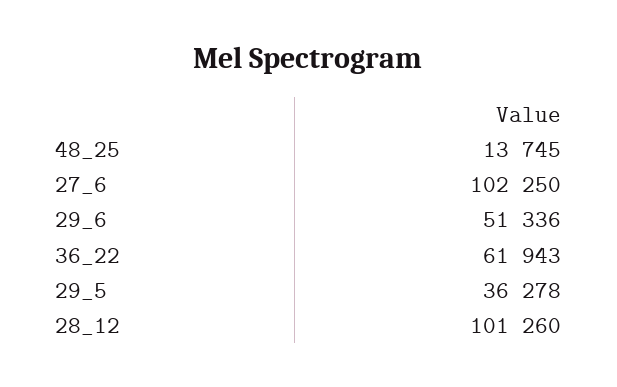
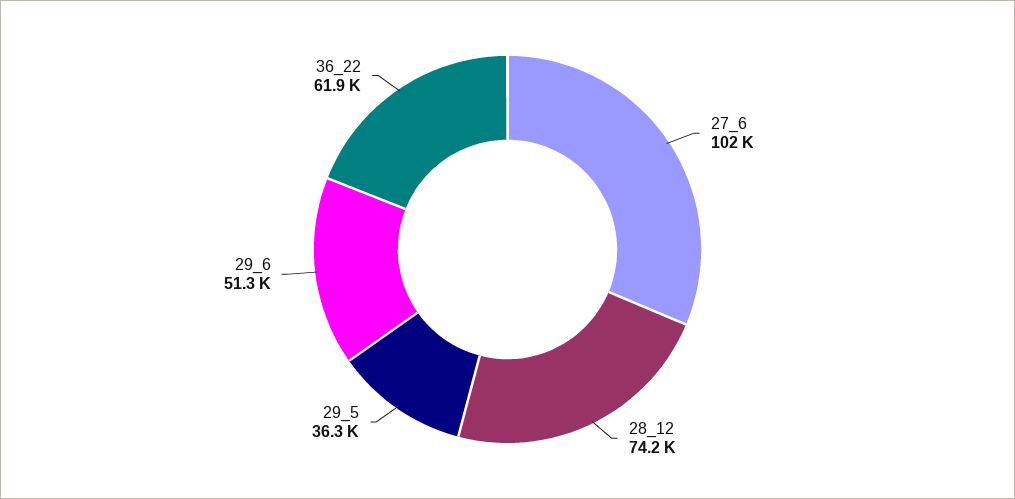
  {
-   "48_25": 13745,
    "27_6": 102250,
    "29_6": 51336,
    "36_22": 61943,
    "29_5": 36278,
-   "28_12": 101260
+   "28_12": 74200
  }

